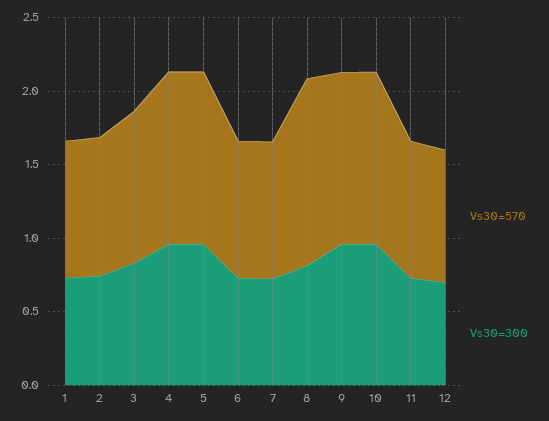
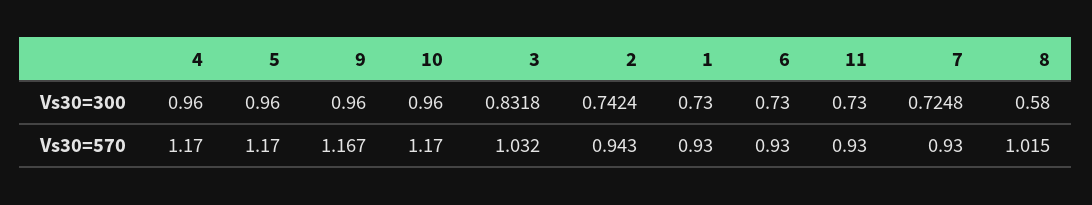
  {
    "Vs30=570": {
      "1": 0.93,
      "2": 0.943,
      "3": 1.032,
      "4": 1.17,
      "5": 1.17,
      "6": 0.93,
      "7": 0.93,
-     "8": 1.3,
+     "8": 1.015,
      "9": 1.167,
      "10": 1.17,
-     "11": 0.93,
+     "11": 0.93
-     "12": 0.9
    },
    "Vs30=300": {
      "1": 0.73,
      "2": 0.7424,
      "3": 0.8318,
      "4": 0.96,
      "5": 0.96,
      "6": 0.73,
      "7": 0.7248,
-     "8": 0.8,
+     "8": 0.58,
      "9": 0.96,
      "10": 0.96,
-     "11": 0.73,
+     "11": 0.73
-     "12": 0.7
    }
  }

